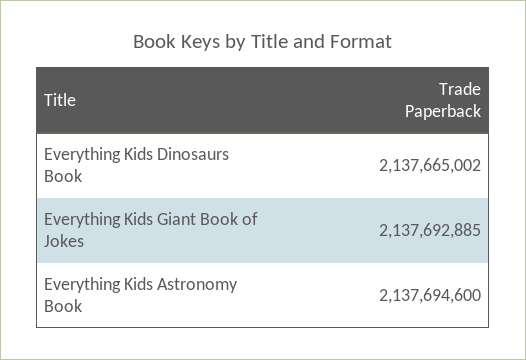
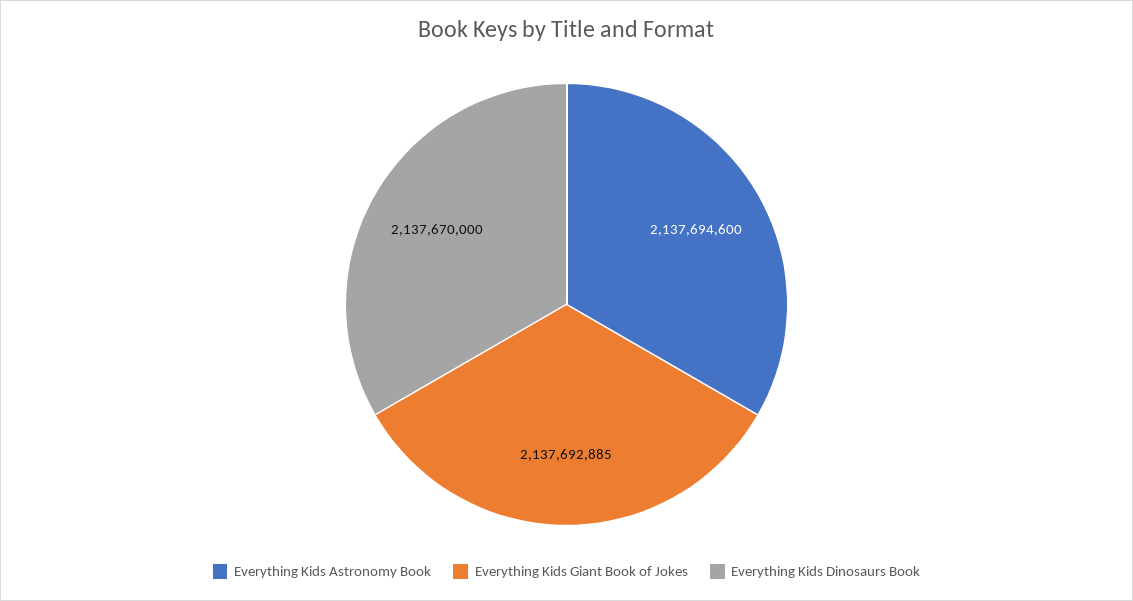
  {
-   "Everything Kids Dinosaurs Book": 2137665002,
+   "Everything Kids Dinosaurs Book": 2137670000,
    "Everything Kids Giant Book of Jokes": 2137692885,
    "Everything Kids Astronomy Book": 2137694600
  }

